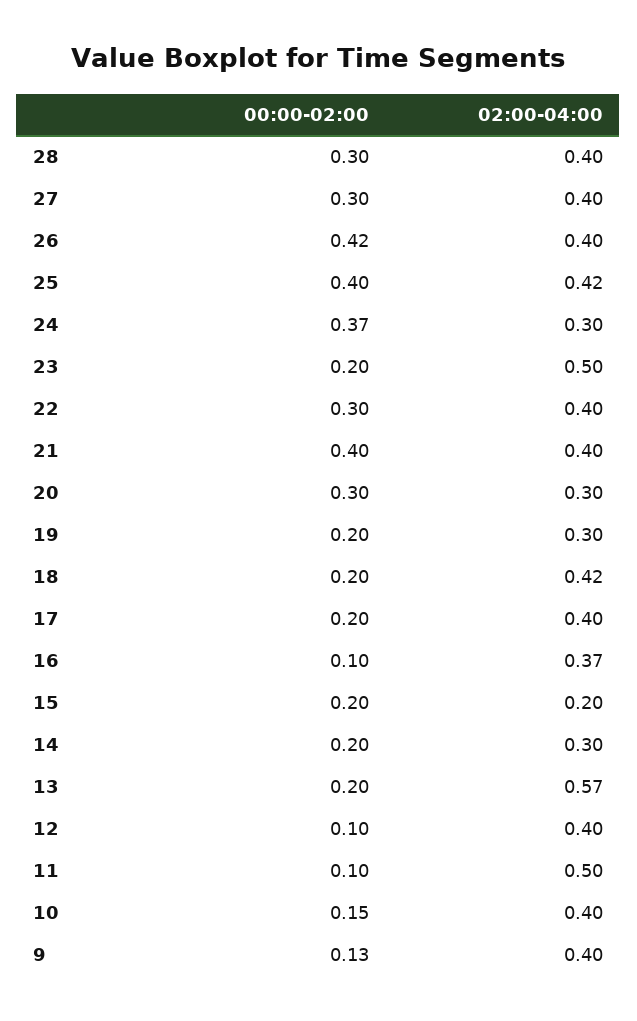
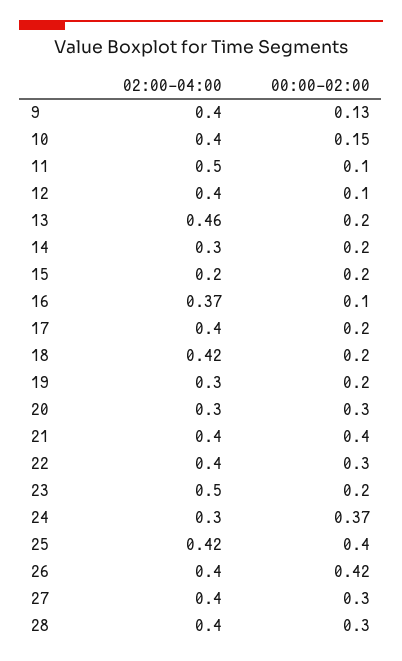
  {
    "00:00-02:00": {
      "28": 0.3,
      "27": 0.3,
      "26": 0.42,
      "25": 0.4,
      "24": 0.37,
      "23": 0.2,
      "22": 0.3,
      "21": 0.4,
      "20": 0.3,
      "19": 0.2,
      "18": 0.2,
      "17": 0.2,
      "16": 0.1,
      "15": 0.2,
      "14": 0.2,
      "13": 0.2,
      "12": 0.1,
      "11": 0.1,
      "10": 0.15,
      "9": 0.13
    },
    "02:00-04:00": {
      "28": 0.4,
      "27": 0.4,
      "26": 0.4,
      "25": 0.42,
      "24": 0.3,
      "23": 0.5,
      "22": 0.4,
      "21": 0.4,
      "20": 0.3,
      "19": 0.3,
      "18": 0.42,
      "17": 0.4,
      "16": 0.37,
      "15": 0.2,
      "14": 0.3,
-     "13": 0.57,
+     "13": 0.46,
      "12": 0.4,
      "11": 0.5,
      "10": 0.4,
      "9": 0.4
    }
  }

